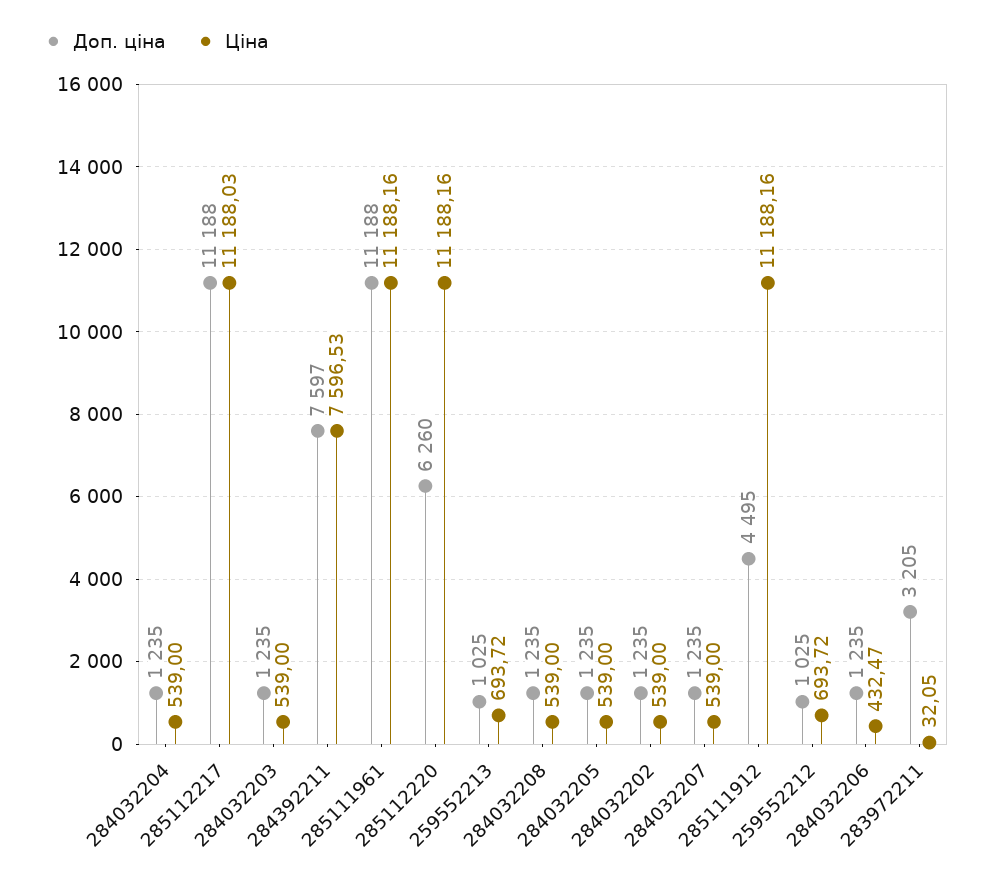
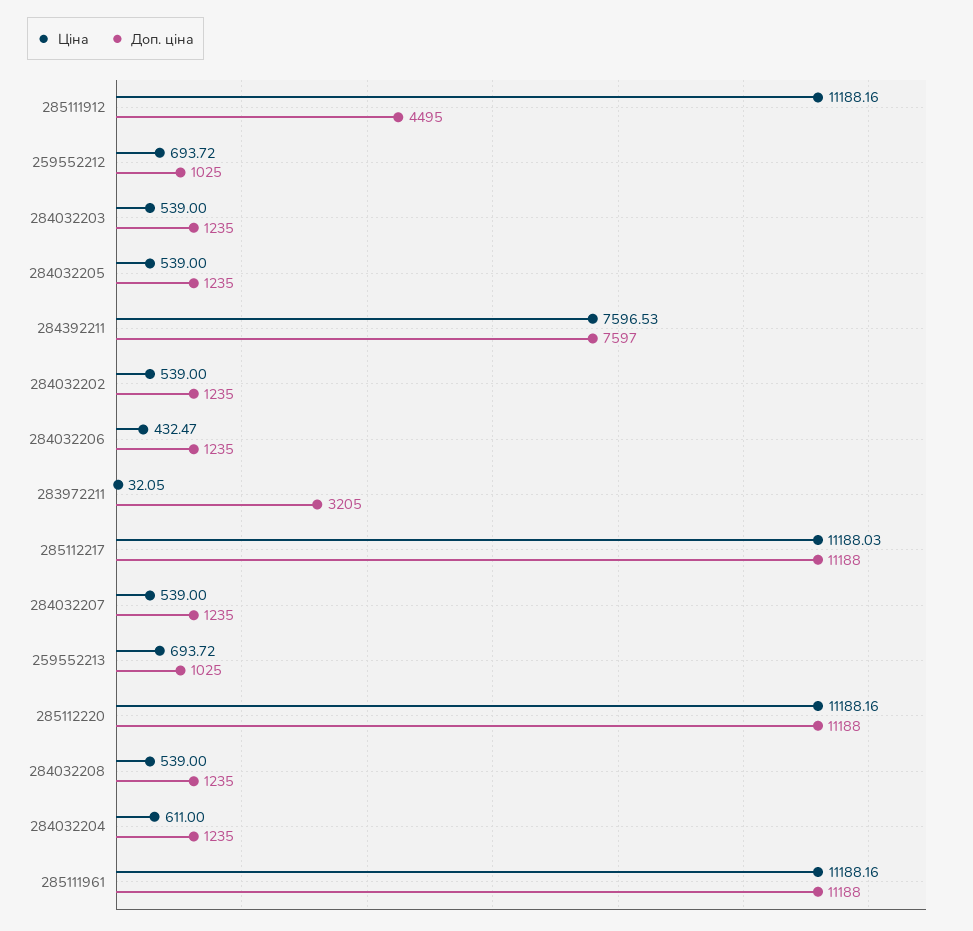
  {
    "Доп. ціна": {
      "284032204": 1235,
      "285112217": 11188,
      "284032203": 1235,
      "284392211": 7597,
      "285111961": 11188,
-     "285112220": 6260,
+     "285112220": 11188,
      "259552213": 1025,
      "284032208": 1235,
      "284032205": 1235,
      "284032202": 1235,
      "284032207": 1235,
      "285111912": 4495,
      "259552212": 1025,
      "284032206": 1235,
      "283972211": 3205
    },
    "Ціна": {
-     "284032204": 539,
+     "284032204": 611,
      "285112217": 11188.03,
      "284032203": 539,
      "284392211": 7596.53,
      "285111961": 11188.16,
      "285112220": 11188.16,
      "259552213": 693.72,
      "284032208": 539,
      "284032205": 539,
      "284032202": 539,
      "284032207": 539,
      "285111912": 11188.16,
      "259552212": 693.72,
      "284032206": 432.47,
      "283972211": 32.05
    }
  }

